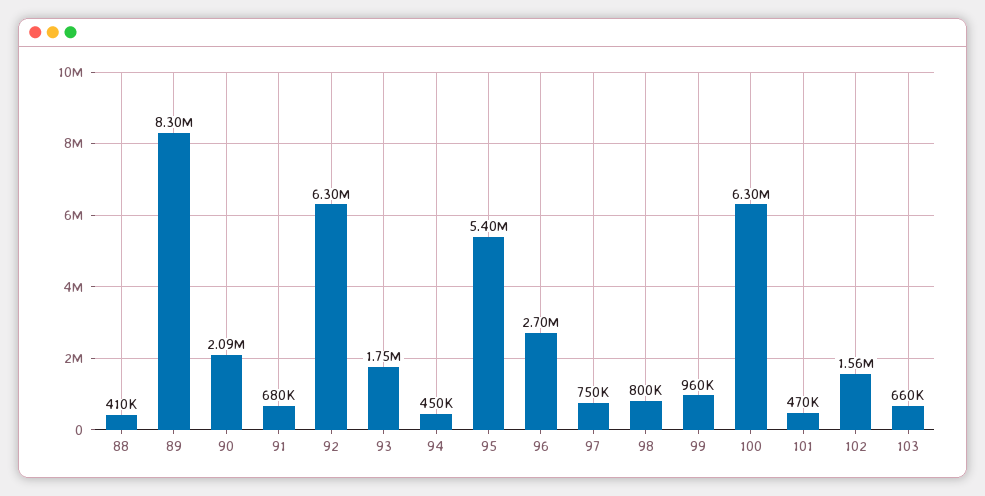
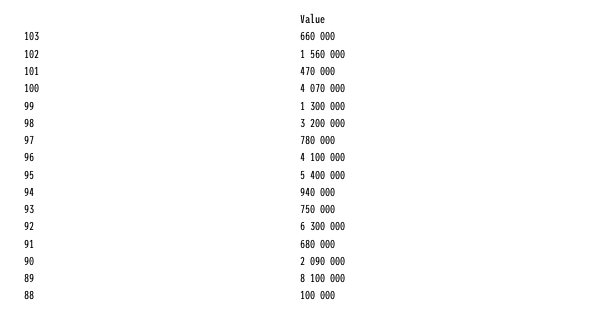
  {
-   "88": 410000,
+   "88": 100000,
-   "89": 8300000,
+   "89": 8100000,
    "90": 2090000,
    "91": 680000,
    "92": 6300000,
-   "93": 1750000,
+   "93": 750000,
-   "94": 450000,
+   "94": 940000,
    "95": 5400000,
-   "96": 2700000,
+   "96": 4100000,
-   "97": 750000,
+   "97": 780000,
-   "98": 800000,
+   "98": 3200000,
-   "99": 960000,
+   "99": 1300000,
-   "100": 6300000,
+   "100": 4070000,
    "101": 470000,
    "102": 1560000,
    "103": 660000
  }

